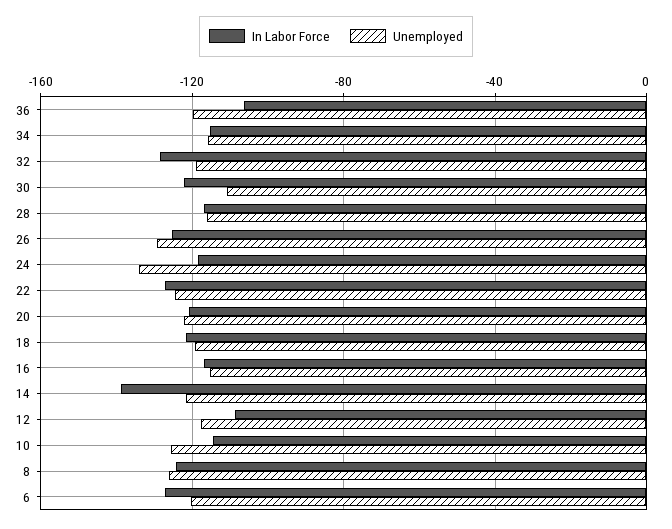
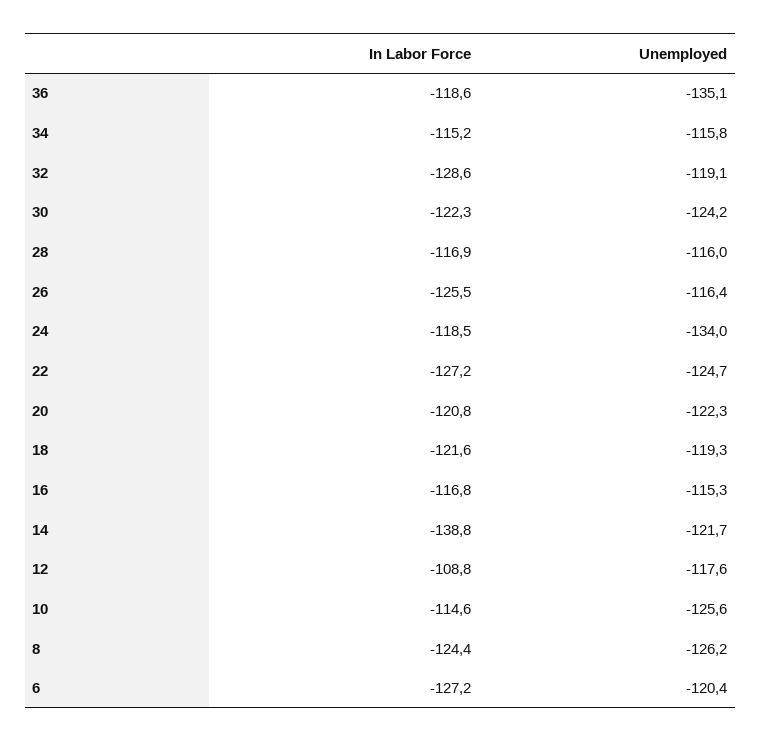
  {
    "In Labor Force": {
-     "36": -105,
+     "36": -118.6,
      "34": -115.2,
      "32": -128.6,
      "30": -122.3,
      "28": -116.9,
      "26": -125.5,
      "24": -118.5,
      "22": -127.2,
      "20": -120.8,
      "18": -121.6,
      "16": -116.8,
      "14": -138.8,
      "12": -108.8,
      "10": -114.6,
      "8": -124.4,
      "6": -127.2
    },
    "Unemployed": {
-     "36": -120,
+     "36": -135.1,
      "34": -115.8,
      "32": -119.1,
-     "30": -110,
+     "30": -124.2,
      "28": -116,
-     "26": -130,
+     "26": -116.4,
      "24": -134,
      "22": -124.7,
      "20": -122.3,
      "18": -119.3,
      "16": -115.3,
      "14": -121.7,
      "12": -117.6,
      "10": -125.6,
      "8": -126.2,
      "6": -120.4
    }
  }

